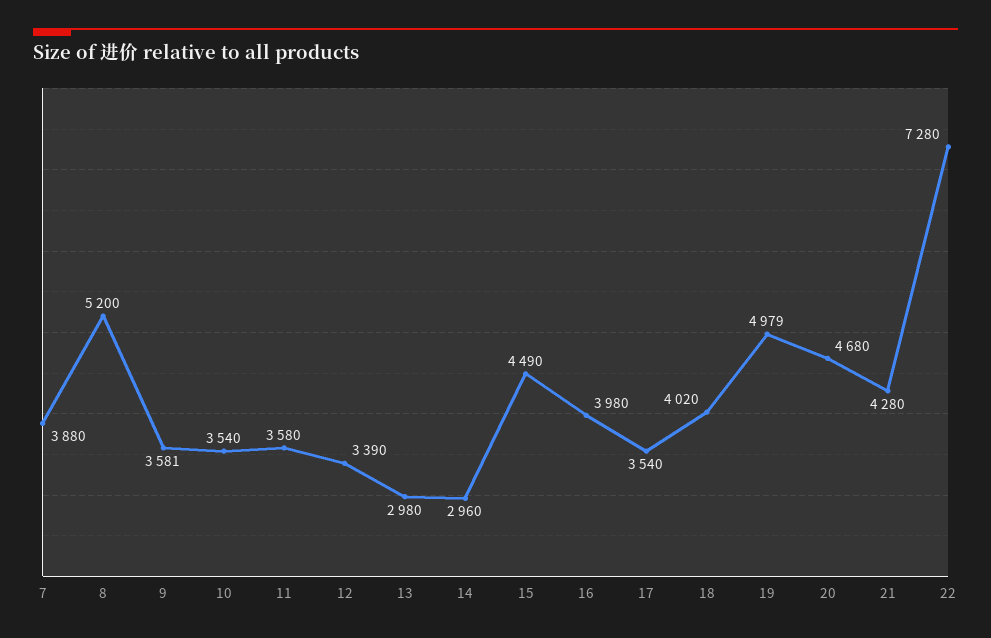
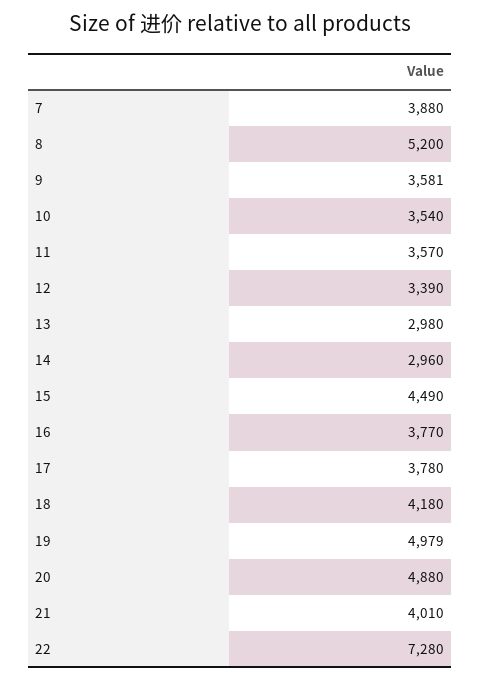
  {
    "7": 3880,
    "8": 5200,
    "9": 3581,
    "10": 3540,
-   "11": 3580,
+   "11": 3570,
    "12": 3390,
    "13": 2980,
    "14": 2960,
    "15": 4490,
-   "16": 3980,
+   "16": 3770,
-   "17": 3540,
+   "17": 3780,
-   "18": 4020,
+   "18": 4180,
    "19": 4979,
-   "20": 4680,
+   "20": 4880,
-   "21": 4280,
+   "21": 4010,
    "22": 7280
  }

